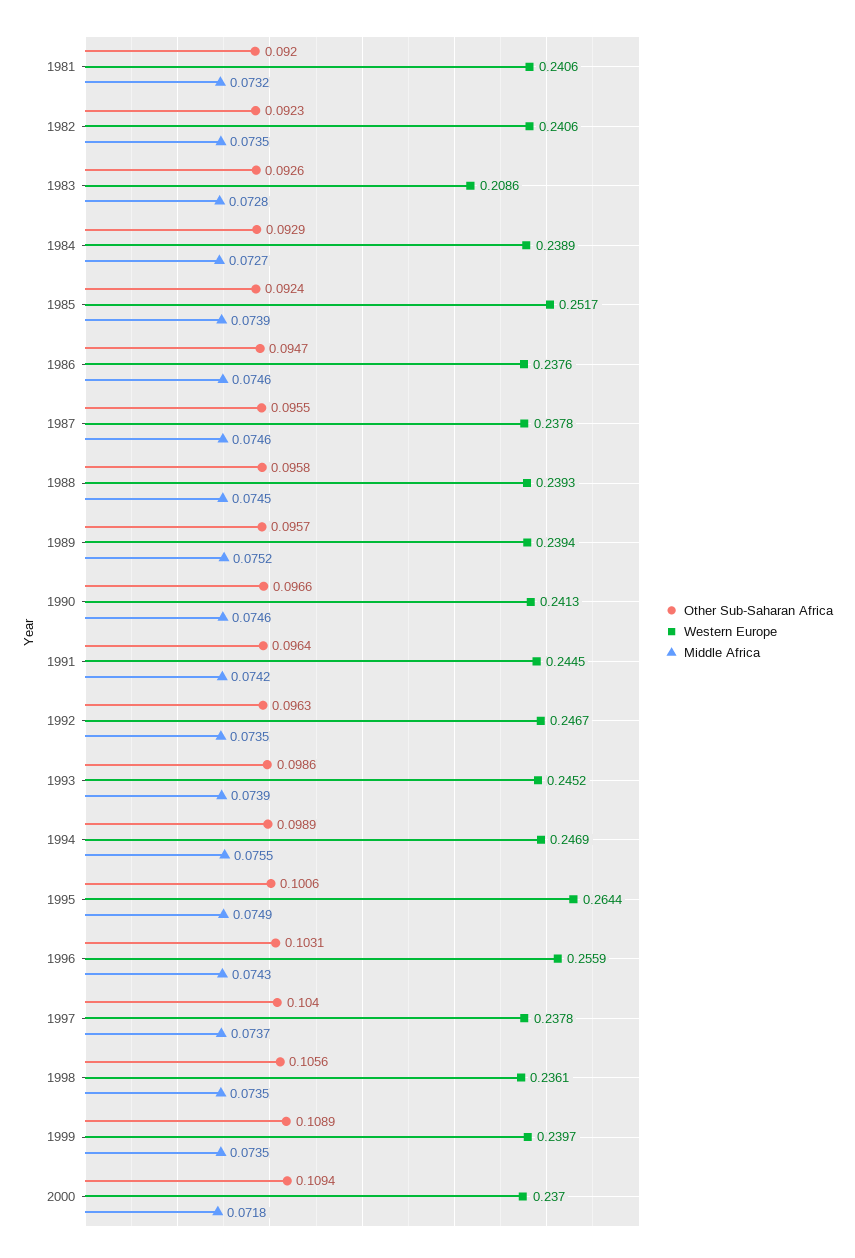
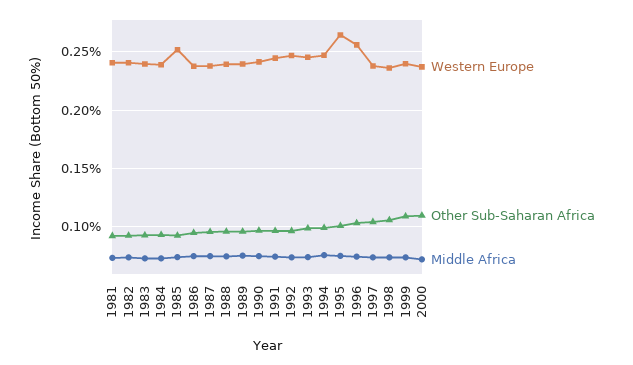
  {
    "Other Sub-Saharan Africa": {
      "1981": 0.092,
      "1982": 0.0923,
      "1983": 0.0926,
      "1984": 0.0929,
      "1985": 0.0924,
      "1986": 0.0947,
      "1987": 0.0955,
      "1988": 0.0958,
      "1989": 0.0957,
      "1990": 0.0966,
      "1991": 0.0964,
      "1992": 0.0963,
      "1993": 0.0986,
      "1994": 0.0989,
      "1995": 0.1006,
      "1996": 0.1031,
      "1997": 0.104,
      "1998": 0.1056,
      "1999": 0.1089,
      "2000": 0.1094
    },
    "Western Europe": {
      "1981": 0.2406,
      "1982": 0.2406,
-     "1983": 0.2086,
+     "1983": 0.24,
      "1984": 0.2389,
      "1985": 0.2517,
      "1986": 0.2376,
      "1987": 0.2378,
      "1988": 0.2393,
      "1989": 0.2394,
      "1990": 0.2413,
      "1991": 0.2445,
      "1992": 0.2467,
      "1993": 0.2452,
      "1994": 0.2469,
      "1995": 0.2644,
      "1996": 0.2559,
      "1997": 0.2378,
      "1998": 0.2361,
      "1999": 0.2397,
      "2000": 0.237
    },
    "Middle Africa": {
      "1981": 0.0732,
      "1982": 0.0735,
      "1983": 0.0728,
      "1984": 0.0727,
      "1985": 0.0739,
      "1986": 0.0746,
      "1987": 0.0746,
      "1988": 0.0745,
      "1989": 0.0752,
      "1990": 0.0746,
      "1991": 0.0742,
      "1992": 0.0735,
      "1993": 0.0739,
      "1994": 0.0755,
      "1995": 0.0749,
      "1996": 0.0743,
      "1997": 0.0737,
      "1998": 0.0735,
      "1999": 0.0735,
      "2000": 0.0718
    }
  }

